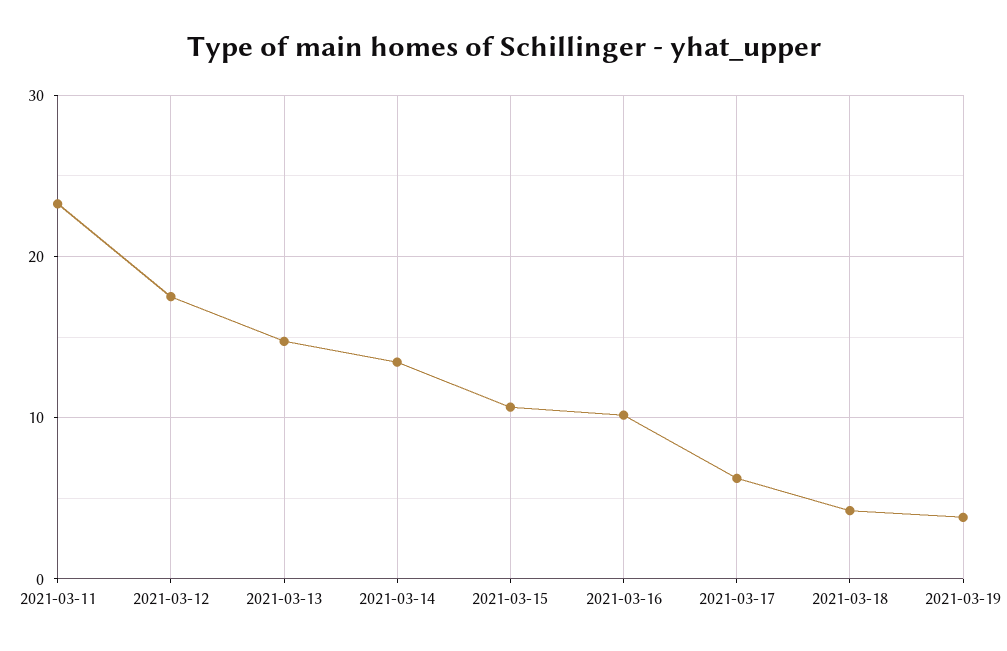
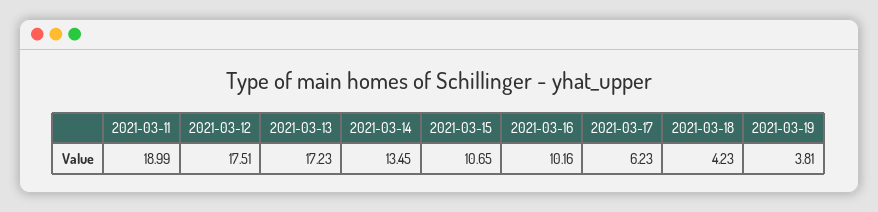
  {
-   "2021-03-11": 23,
+   "2021-03-11": 18.99,
    "2021-03-12": 17.51,
-   "2021-03-13": 15,
+   "2021-03-13": 17.23,
    "2021-03-14": 13.45,
    "2021-03-15": 10.65,
    "2021-03-16": 10.16,
    "2021-03-17": 6.23,
    "2021-03-18": 4.23,
    "2021-03-19": 3.81
  }

